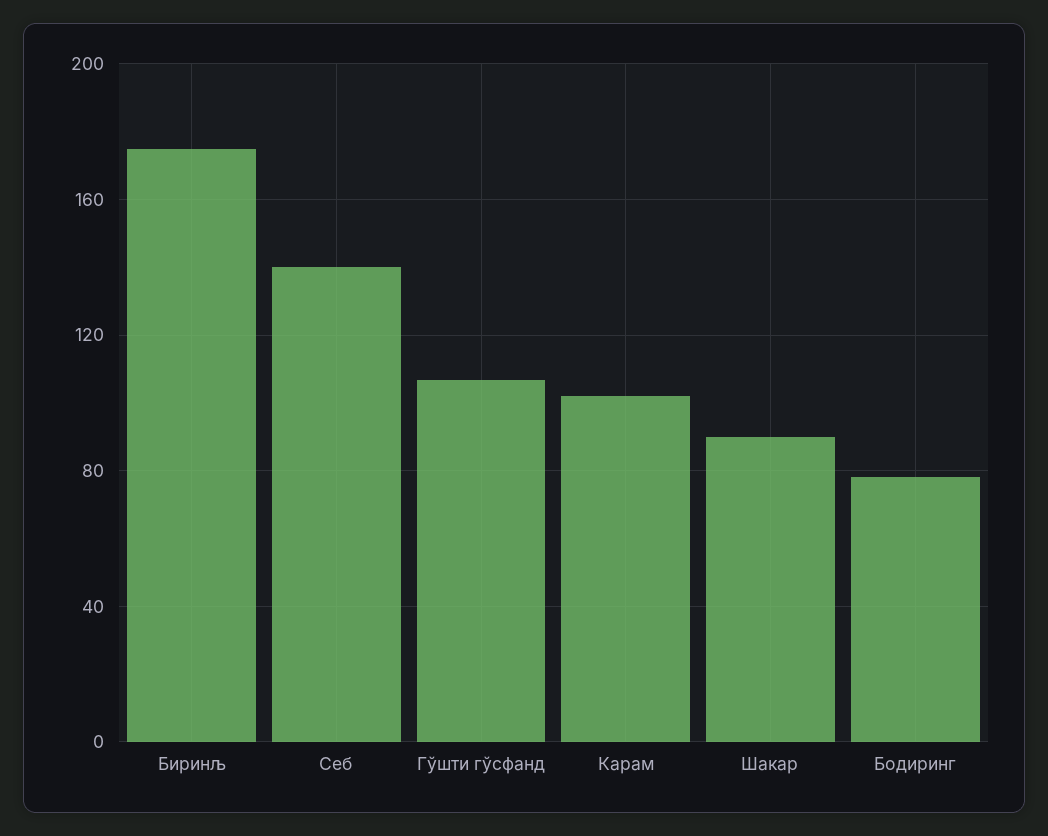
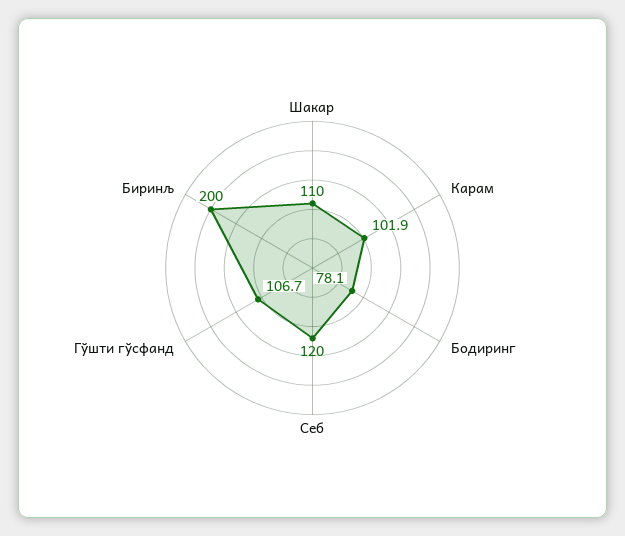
  {
-   "Биринљ": 175,
+   "Биринљ": 200,
-   "Себ": 140,
+   "Себ": 120,
    "Гўшти гўсфанд": 106.7,
    "Карам": 101.9,
-   "Шакар": 90,
+   "Шакар": 110,
    "Бодиринг": 78.1
  }

